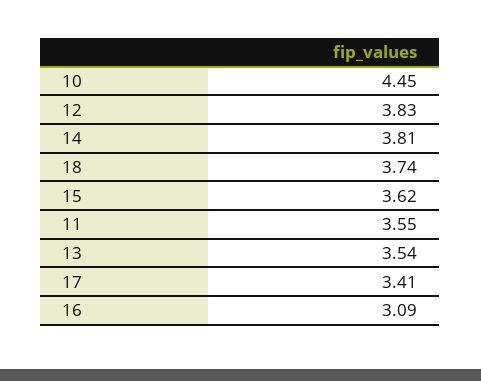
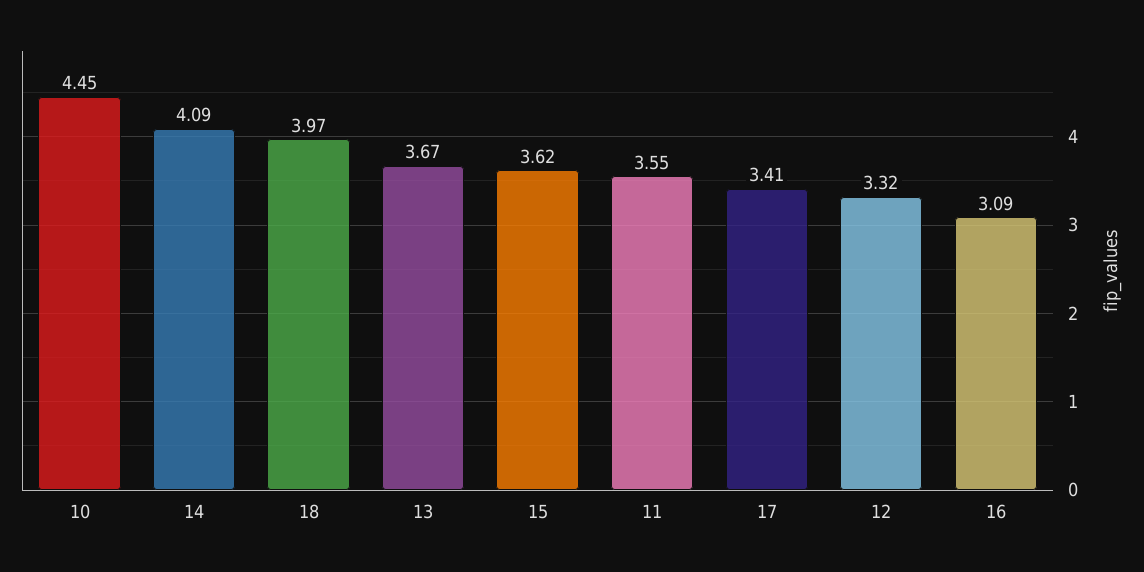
  {
    "10": 4.45,
-   "12": 3.83,
+   "12": 3.32,
-   "14": 3.81,
+   "14": 4.09,
-   "18": 3.74,
+   "18": 3.97,
    "15": 3.62,
    "11": 3.55,
-   "13": 3.54,
+   "13": 3.67,
    "17": 3.41,
    "16": 3.09
  }

